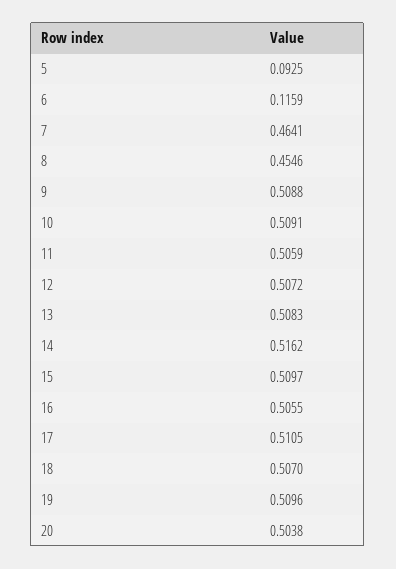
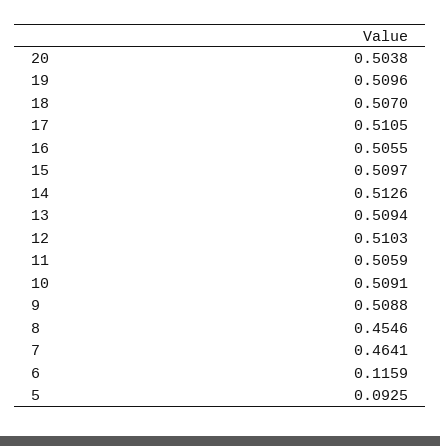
  {
    "5": 0.0925,
    "6": 0.1159,
    "7": 0.4641,
    "8": 0.4546,
    "9": 0.5088,
    "10": 0.5091,
    "11": 0.5059,
-   "12": 0.5072,
+   "12": 0.5103,
-   "13": 0.5083,
+   "13": 0.5094,
-   "14": 0.5162,
+   "14": 0.5126,
    "15": 0.5097,
    "16": 0.5055,
    "17": 0.5105,
    "18": 0.507,
    "19": 0.5096,
    "20": 0.5038
  }

